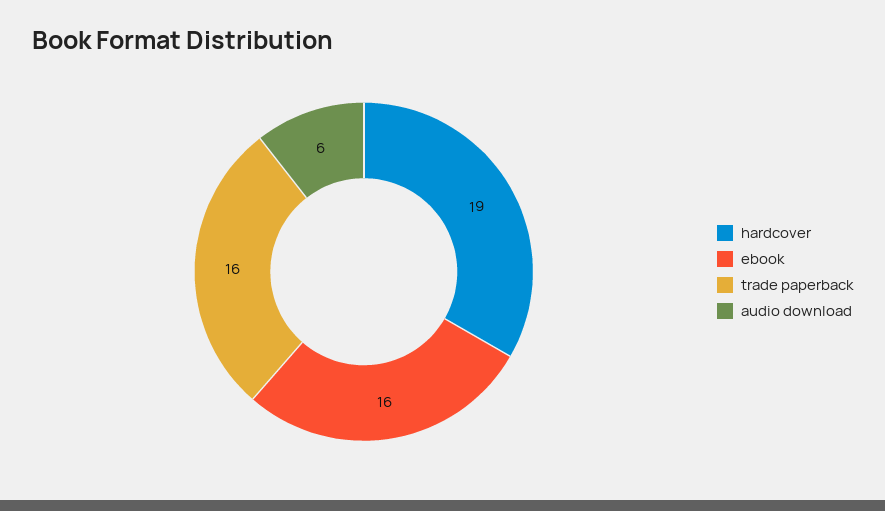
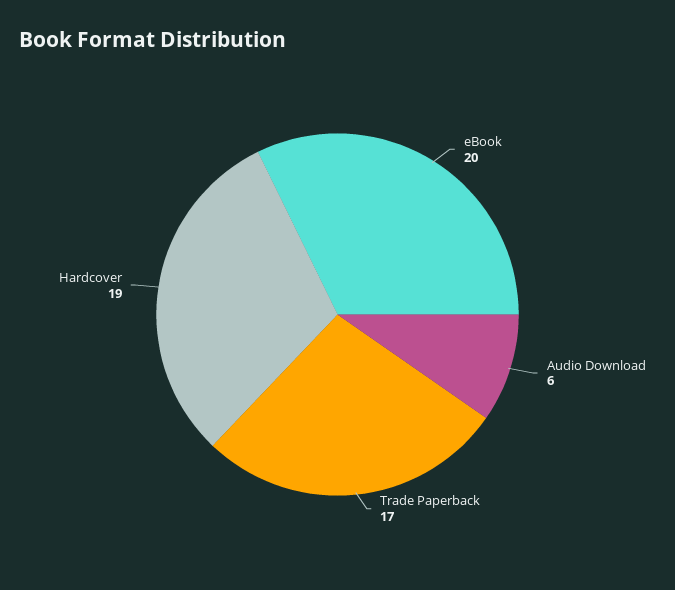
  {
    "hardcover": 19,
-   "ebook": 16,
+   "ebook": 20,
-   "trade paperback": 16,
+   "trade paperback": 17,
    "audio download": 6
  }

